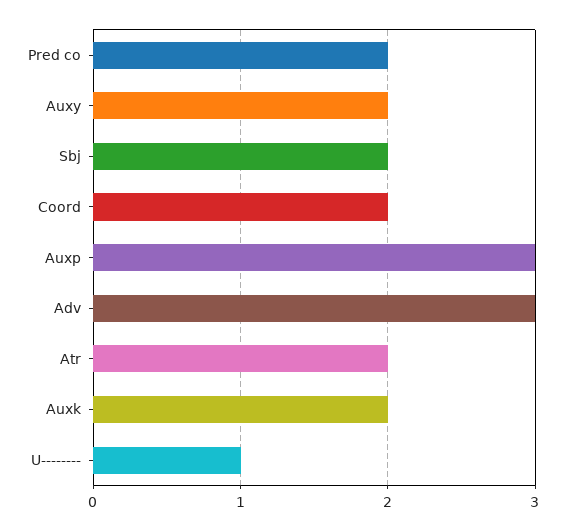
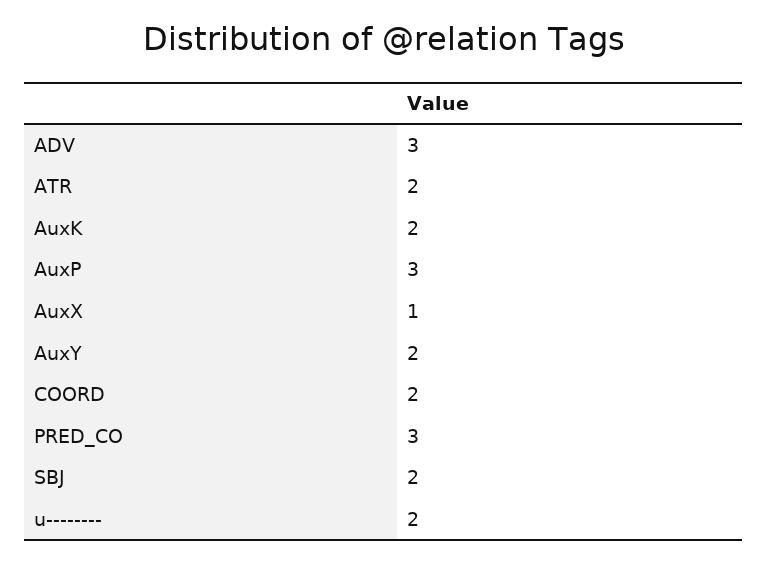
  {
-   "Pred co": 2,
+   "Pred co": 3,
    "Auxy": 2,
    "Sbj": 2,
    "Coord": 2,
    "Auxp": 3,
    "Adv": 3,
    "Atr": 2,
    "Auxk": 2,
-   "U--------": 1
+   "U--------": 2,
+   "AuxX": 1
  }

